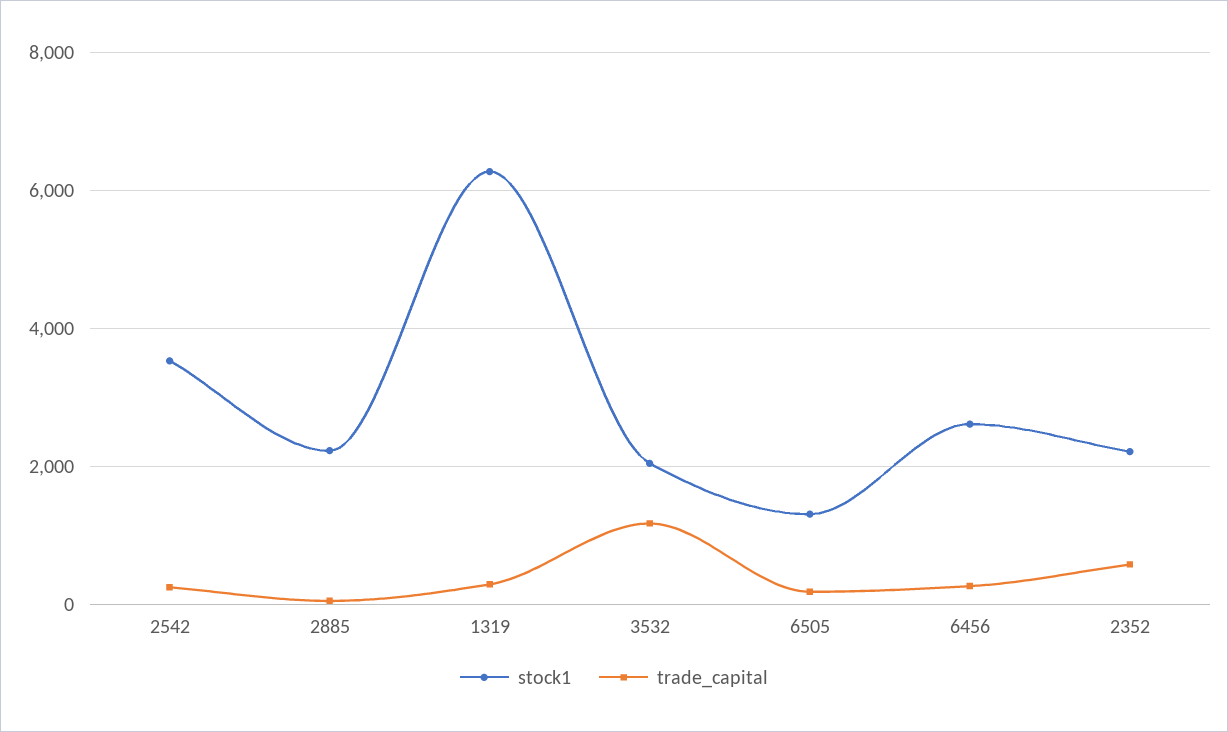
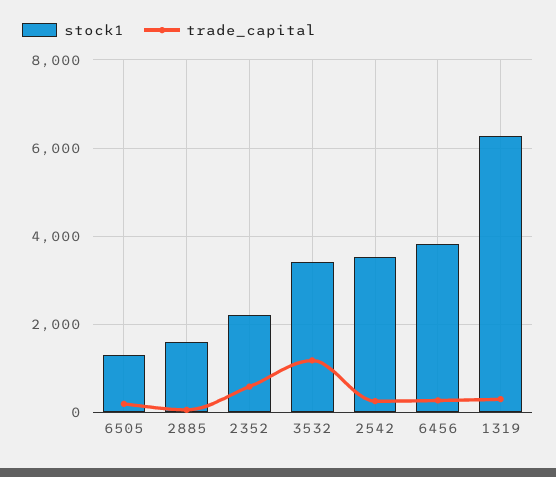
  {
    "stock1": {
      "2542": 3600,
-     "2885": 2200,
+     "2885": 1600,
      "1319": 6200,
-     "3532": 2000,
+     "3532": 3400,
      "6505": 1400,
-     "6456": 2600,
+     "6456": 3800,
      "2352": 2200
    },
    "trade_capital": {
      "2542": 200,
      "2885": 0,
      "1319": 200,
      "3532": 1200,
      "6505": 200,
      "6456": 200,
      "2352": 600
    }
  }

